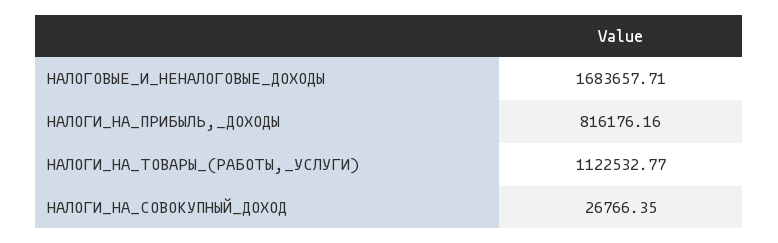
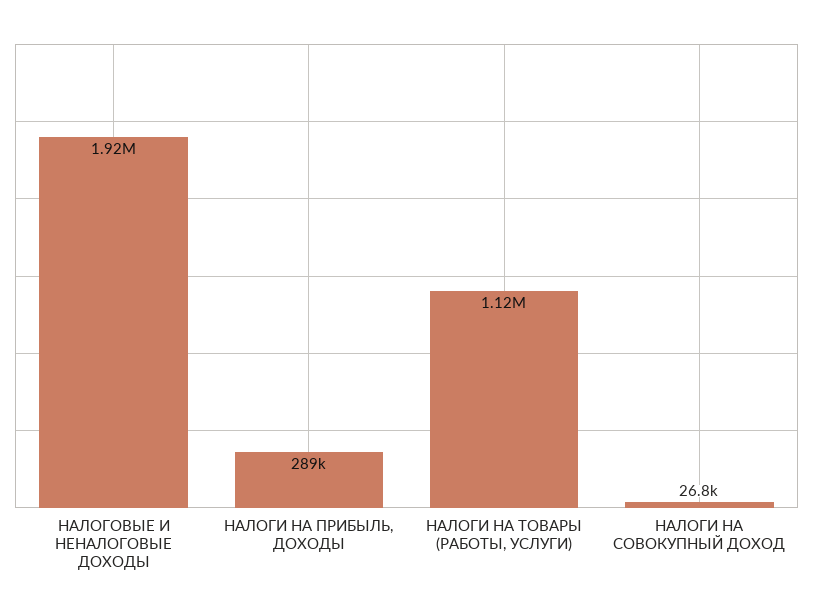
  {
-   "НАЛОГОВЫЕ_И_НЕНАЛОГОВЫЕ_ДОХОДЫ": 1683657.71,
+   "НАЛОГОВЫЕ_И_НЕНАЛОГОВЫЕ_ДОХОДЫ": 1920000,
-   "НАЛОГИ_НА_ПРИБЫЛЬ,_ДОХОДЫ": 816176.16,
+   "НАЛОГИ_НА_ПРИБЫЛЬ,_ДОХОДЫ": 289000,
    "НАЛОГИ_НА_ТОВАРЫ_(РАБОТЫ,_УСЛУГИ)": 1122532.77,
    "НАЛОГИ_НА_СОВОКУПНЫЙ_ДОХОД": 26766.35
  }

